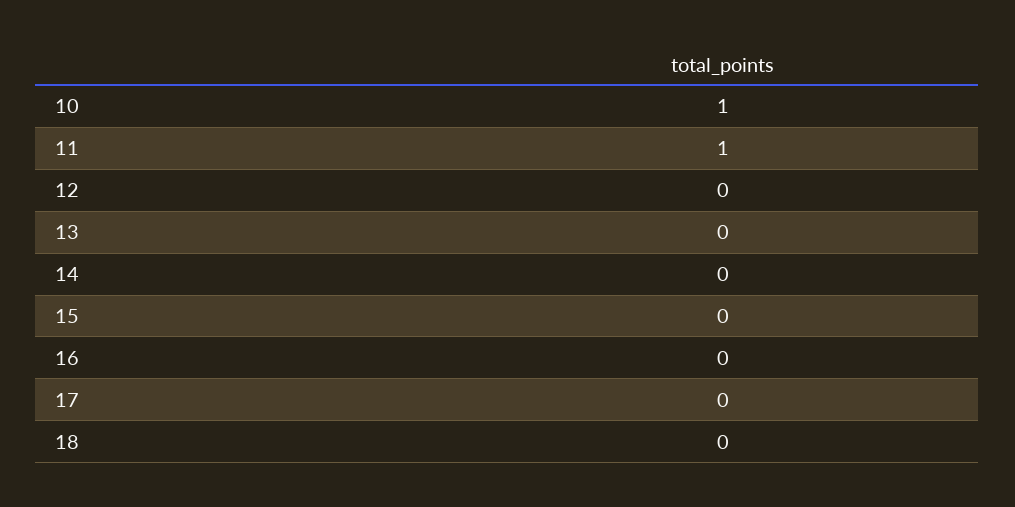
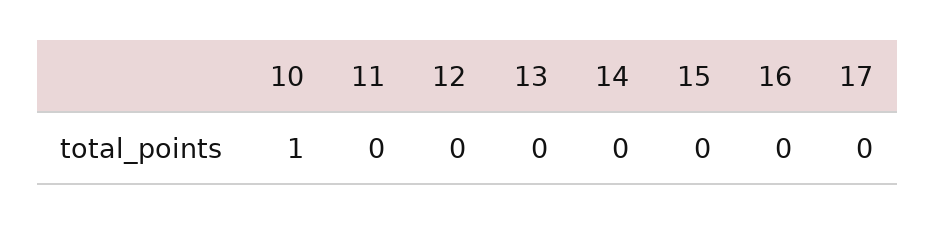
  {
    "10": 1,
-   "11": 1,
+   "11": 0,
    "12": 0,
    "13": 0,
    "14": 0,
    "15": 0,
    "16": 0,
-   "17": 0,
+   "17": 0
-   "18": 0
  }

